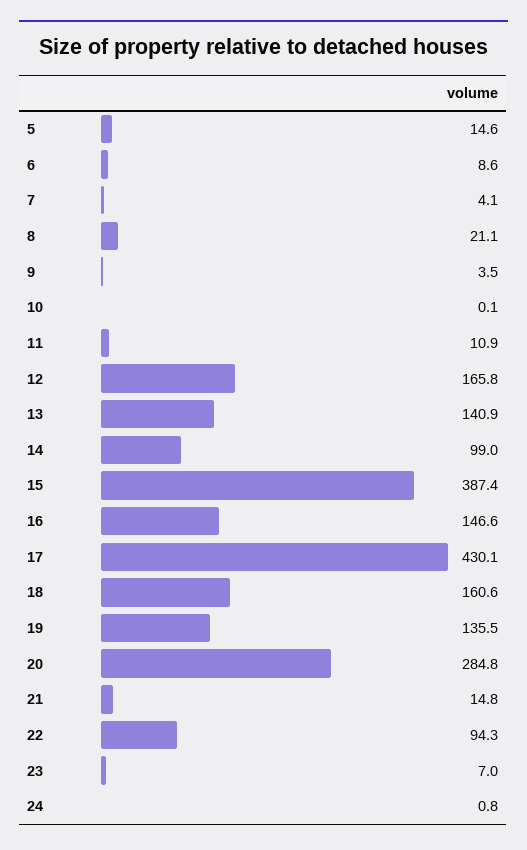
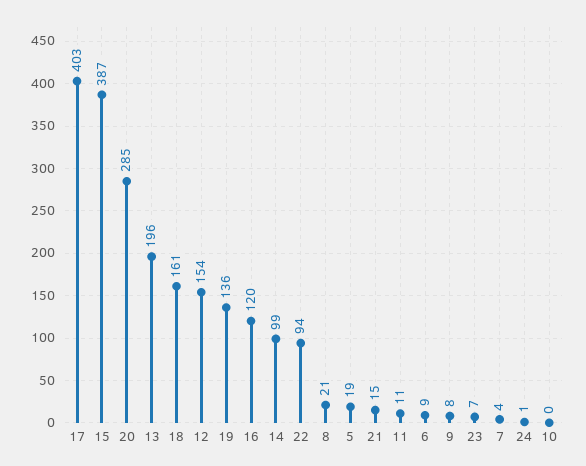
  {
-   "5": 14.6,
+   "5": 19,
    "6": 8.6,
    "7": 4.1,
    "8": 21.1,
-   "9": 3.5,
+   "9": 8,
    "10": 0.1,
    "11": 10.9,
-   "12": 165.8,
+   "12": 154,
-   "13": 140.9,
+   "13": 196,
    "14": 99,
    "15": 387.4,
-   "16": 146.6,
+   "16": 120,
-   "17": 430.1,
+   "17": 403,
    "18": 160.6,
    "19": 135.5,
    "20": 284.8,
    "21": 14.8,
    "22": 94.3,
    "23": 7,
    "24": 0.8
  }

